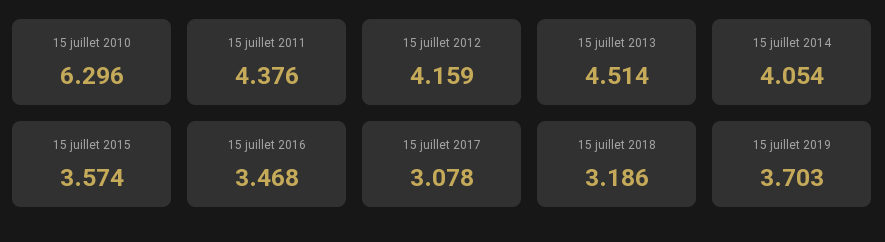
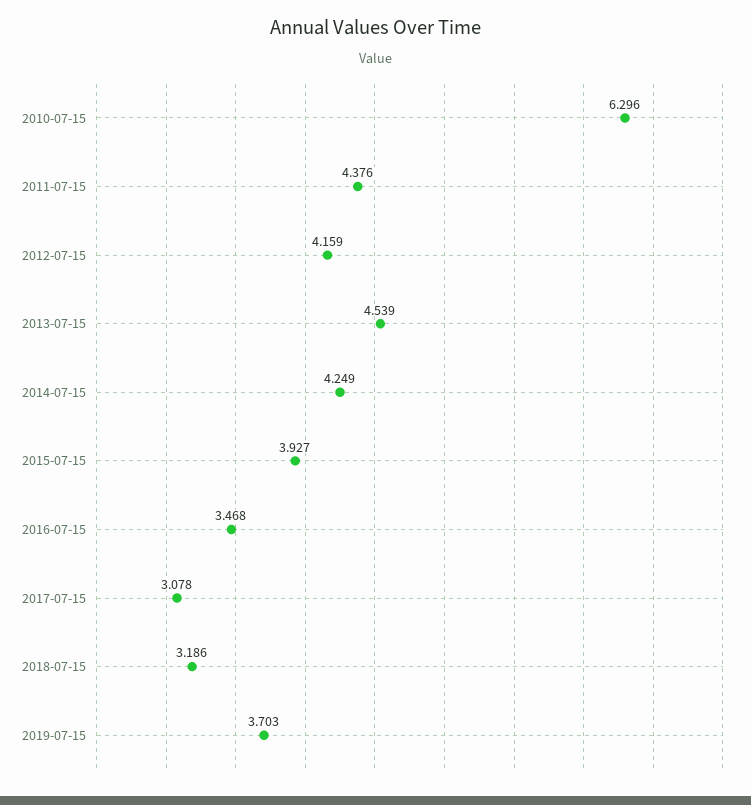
  {
    "15 juillet 2010": 6.296,
    "15 juillet 2011": 4.376,
    "15 juillet 2012": 4.159,
-   "15 juillet 2013": 4.514,
+   "15 juillet 2013": 4.539,
-   "15 juillet 2014": 4.054,
+   "15 juillet 2014": 4.249,
-   "15 juillet 2015": 3.574,
+   "15 juillet 2015": 3.927,
    "15 juillet 2016": 3.468,
    "15 juillet 2017": 3.078,
    "15 juillet 2018": 3.186,
    "15 juillet 2019": 3.703
  }

